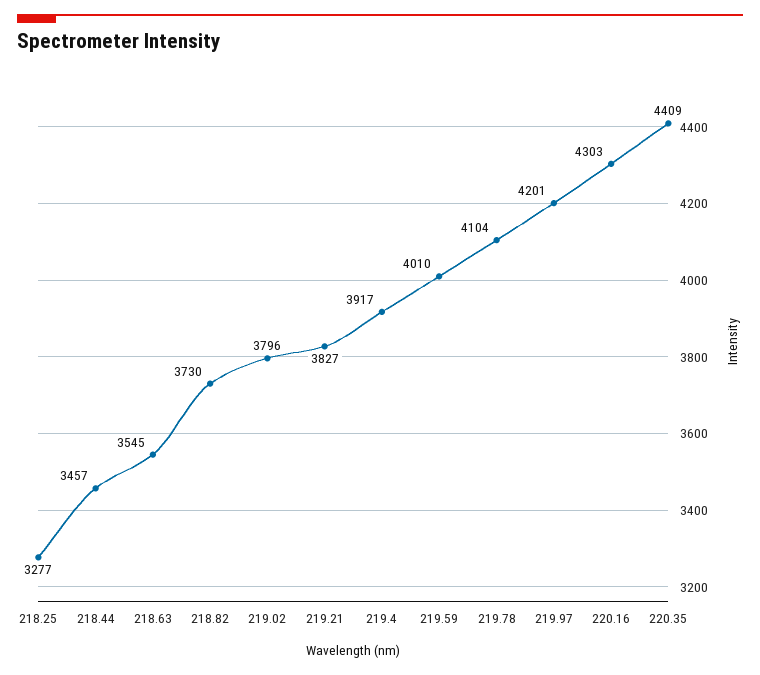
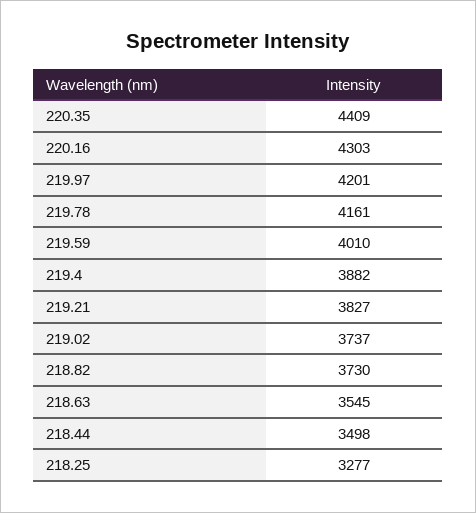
  {
    "218.25": 3277,
-   "218.44": 3457,
+   "218.44": 3498,
    "218.63": 3545,
    "218.82": 3730,
-   "219.02": 3796,
+   "219.02": 3737,
    "219.21": 3827,
-   "219.4": 3917,
+   "219.4": 3882,
    "219.59": 4010,
-   "219.78": 4104,
+   "219.78": 4161,
    "219.97": 4201,
    "220.16": 4303,
    "220.35": 4409
  }

